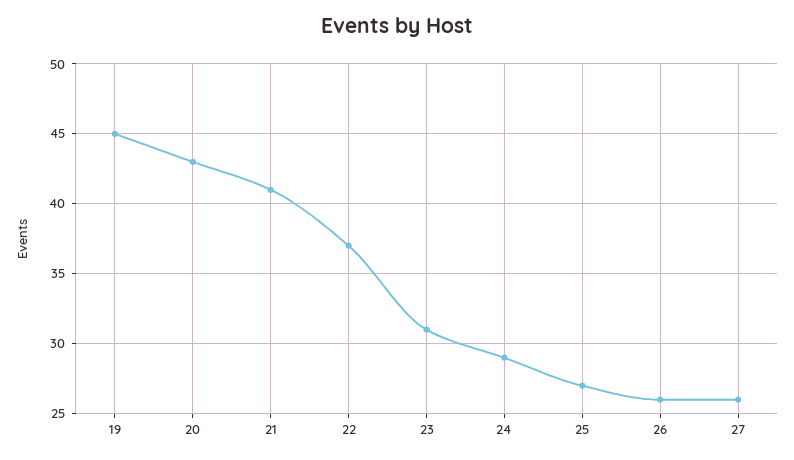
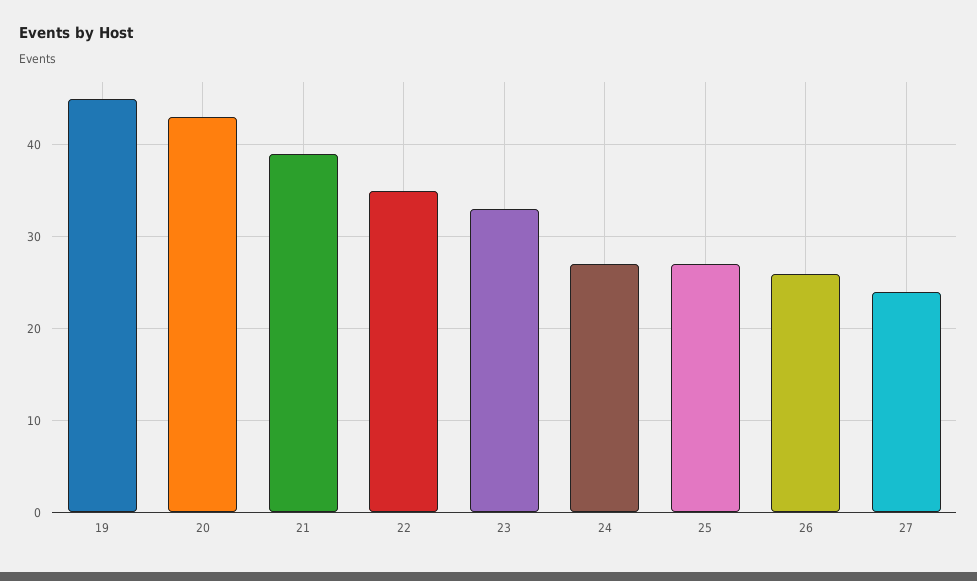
  {
    "19": 45,
    "20": 43,
-   "21": 41,
+   "21": 39,
-   "22": 37,
+   "22": 35,
-   "23": 31,
+   "23": 33,
-   "24": 29,
+   "24": 27,
    "25": 27,
    "26": 26,
-   "27": 26
+   "27": 24
  }

